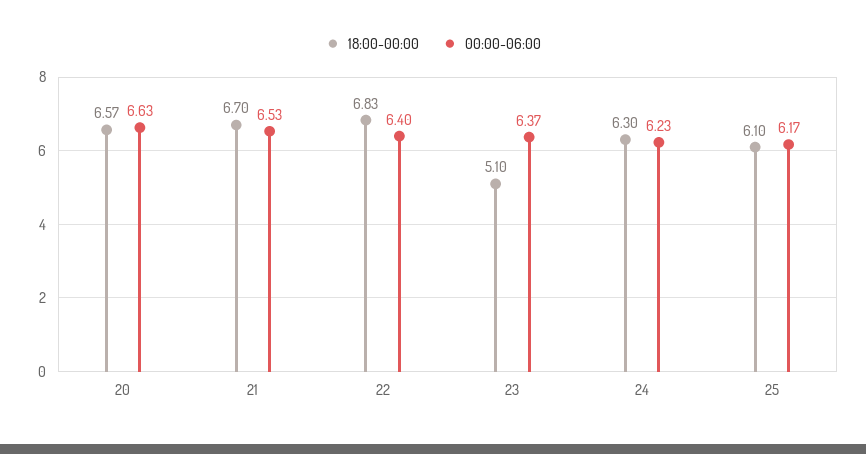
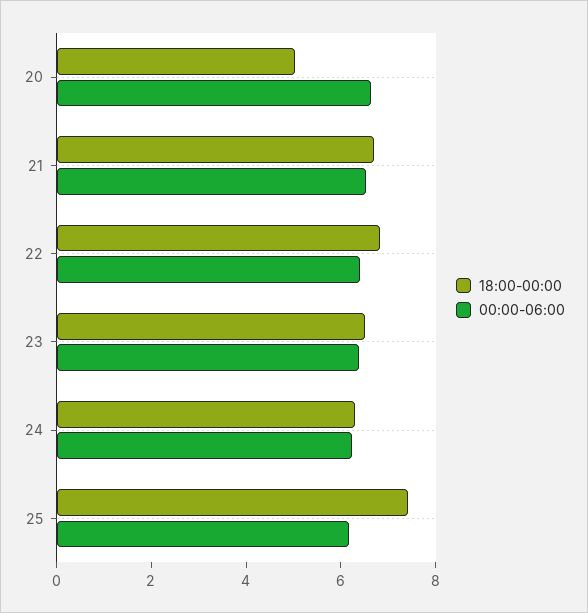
  {
    "18:00-00:00": {
-     "20": 6.57,
+     "20": 5,
      "21": 6.7,
      "22": 6.83,
-     "23": 5.1,
+     "23": 6.5,
      "24": 6.3,
-     "25": 6.1
+     "25": 7.5
    },
    "00:00-06:00": {
      "20": 6.63,
      "21": 6.53,
      "22": 6.4,
      "23": 6.37,
      "24": 6.23,
      "25": 6.17
    }
  }

